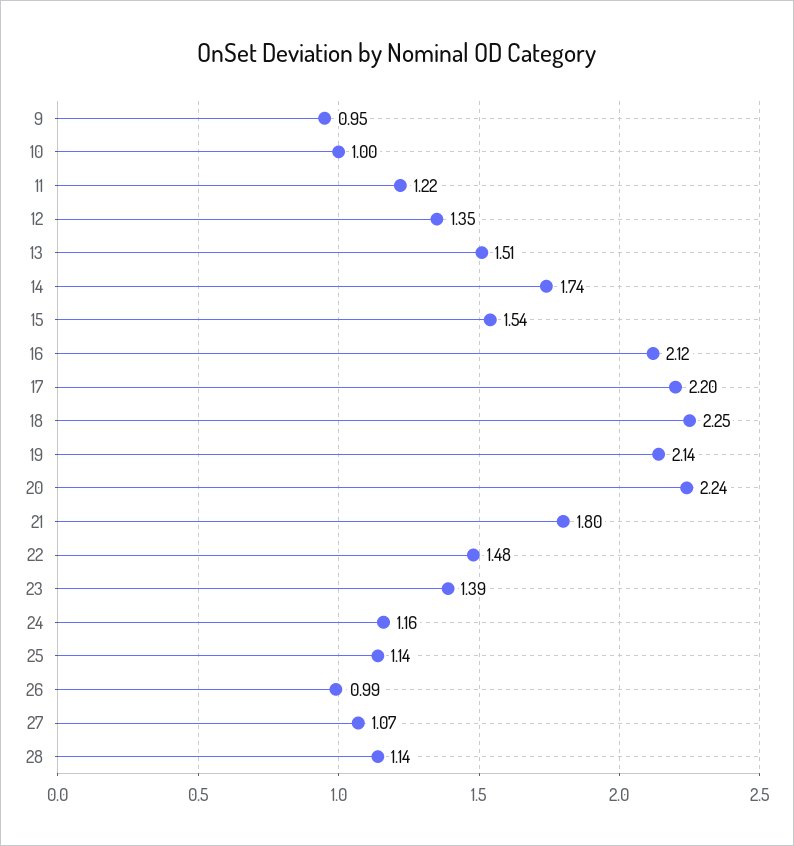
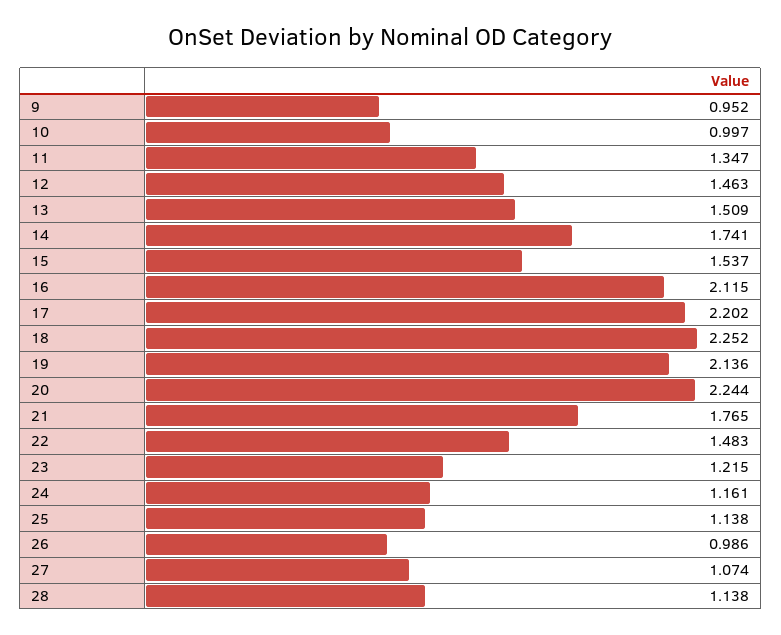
  {
    "9": 0.952,
    "10": 0.997,
-   "11": 1.22,
+   "11": 1.347,
-   "12": 1.35,
+   "12": 1.463,
    "13": 1.509,
    "14": 1.741,
    "15": 1.537,
    "16": 2.115,
    "17": 2.202,
    "18": 2.252,
    "19": 2.136,
    "20": 2.244,
-   "21": 1.8,
+   "21": 1.765,
    "22": 1.483,
-   "23": 1.39,
+   "23": 1.215,
    "24": 1.161,
    "25": 1.138,
    "26": 0.986,
    "27": 1.074,
    "28": 1.138
  }

